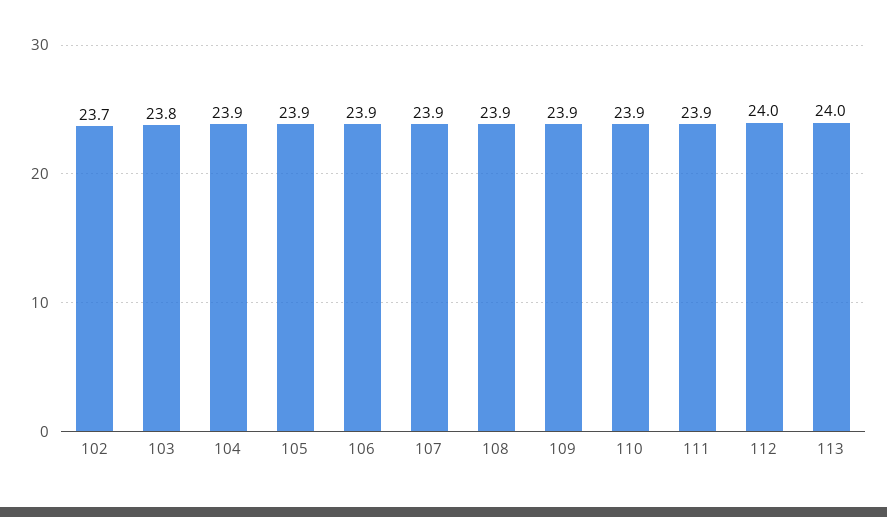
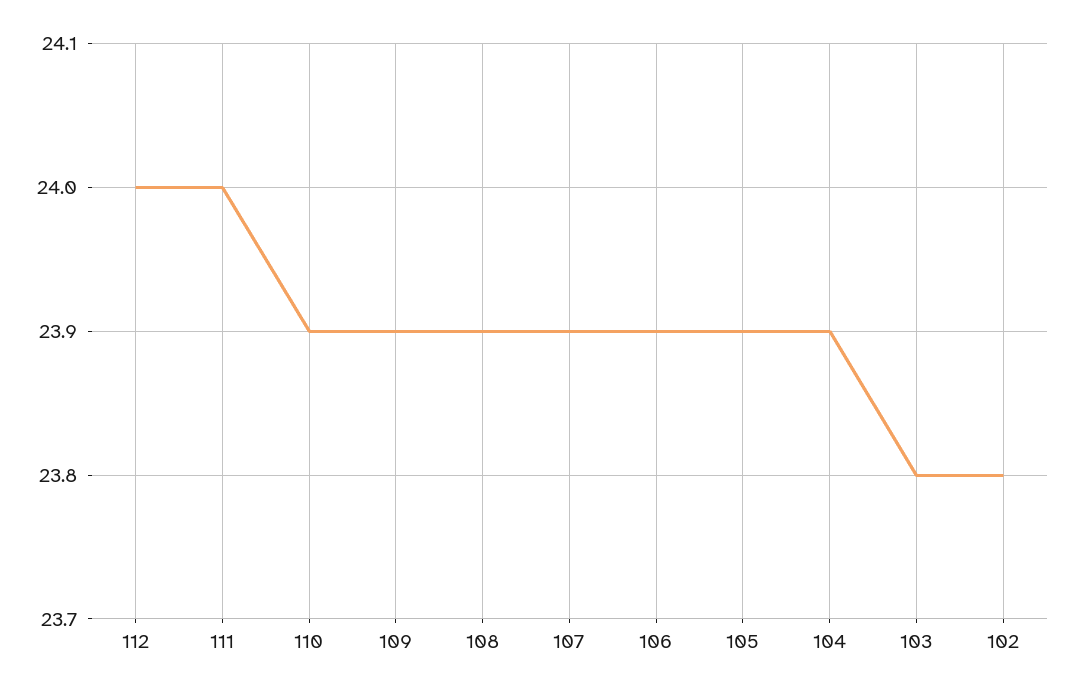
  {
-   "102": 23.7,
+   "102": 23.8,
    "103": 23.8,
    "104": 23.9,
    "105": 23.9,
    "106": 23.9,
    "107": 23.9,
    "108": 23.9,
    "109": 23.9,
    "110": 23.9,
-   "111": 23.9,
+   "111": 24,
-   "112": 24,
+   "112": 24
-   "113": 24
  }

